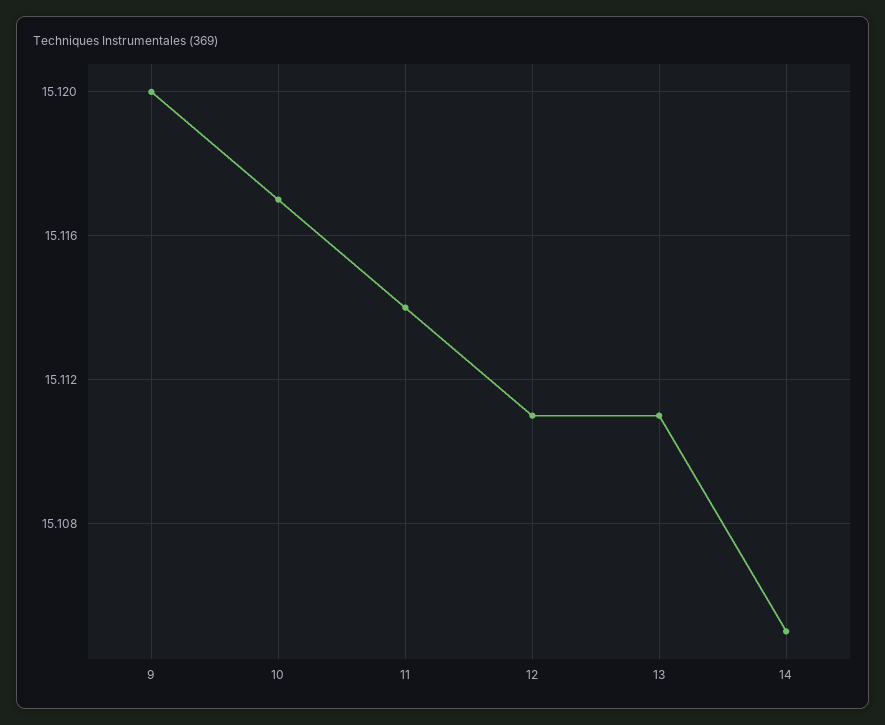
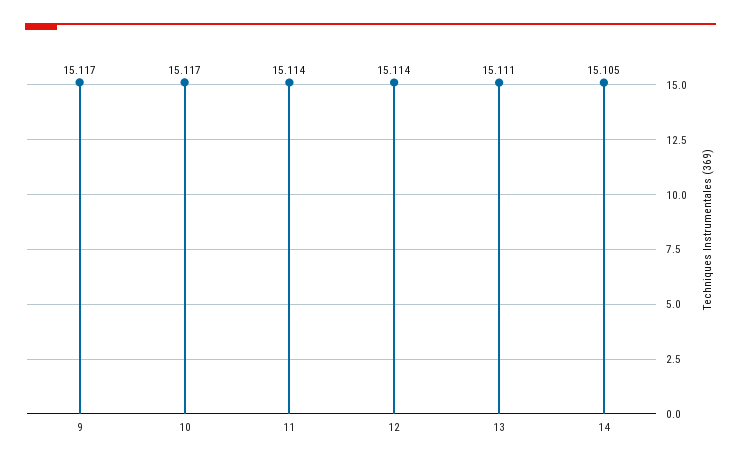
  {
-   "9": 15.12,
+   "9": 15.117,
    "10": 15.117,
    "11": 15.114,
-   "12": 15.111,
+   "12": 15.114,
    "13": 15.111,
    "14": 15.105
  }

